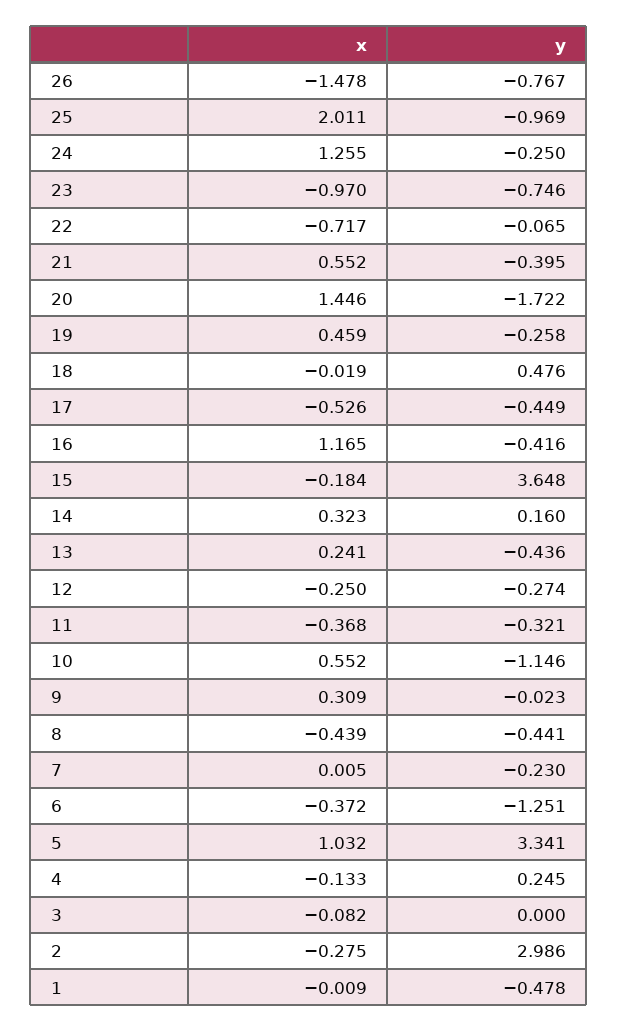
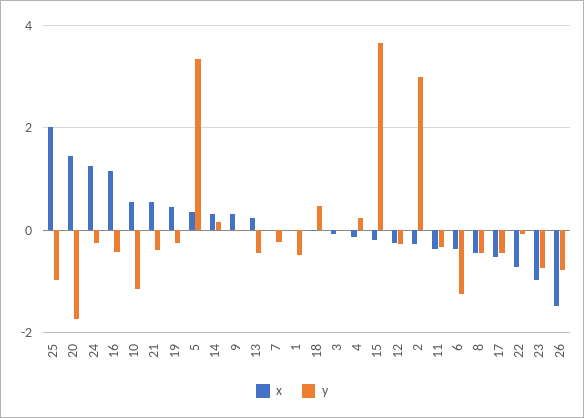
  {
    "x": {
      "26": -1.478,
      "25": 2.011,
      "24": 1.255,
      "23": -0.97,
      "22": -0.717,
      "21": 0.552,
      "20": 1.446,
      "19": 0.459,
      "18": -0.019,
      "17": -0.526,
      "16": 1.165,
      "15": -0.184,
      "14": 0.323,
      "13": 0.241,
      "12": -0.25,
      "11": -0.368,
      "10": 0.552,
      "9": 0.309,
      "8": -0.439,
      "7": 0.005,
      "6": -0.372,
-     "5": 1.032,
+     "5": 0.4,
      "4": -0.133,
      "3": -0.082,
      "2": -0.275,
      "1": -0.009
    },
    "y": {
      "26": -0.767,
      "25": -0.969,
      "24": -0.25,
      "23": -0.746,
      "22": -0.065,
      "21": -0.395,
      "20": -1.722,
      "19": -0.258,
      "18": 0.476,
      "17": -0.449,
      "16": -0.416,
      "15": 3.648,
      "14": 0.16,
      "13": -0.436,
      "12": -0.274,
      "11": -0.321,
      "10": -1.146,
      "9": -0.023,
      "8": -0.441,
      "7": -0.23,
      "6": -1.251,
      "5": 3.341,
      "4": 0.245,
      "3": 0,
      "2": 2.986,
      "1": -0.478
    }
  }

